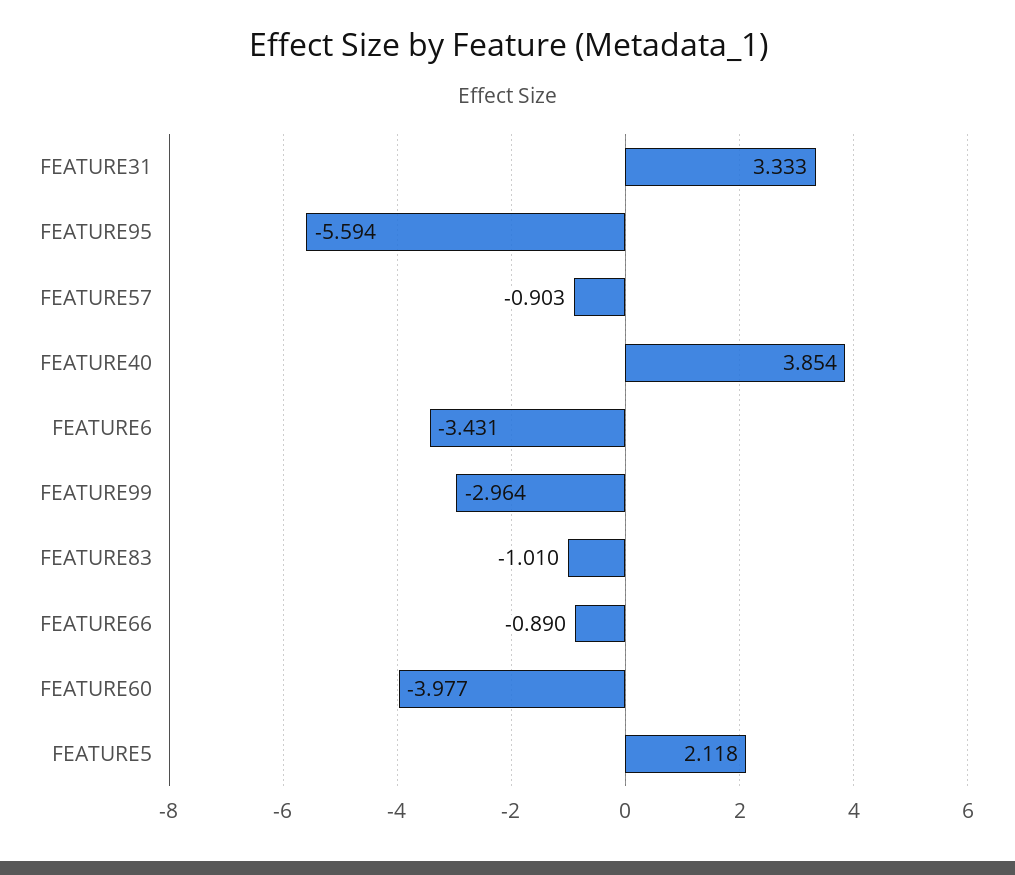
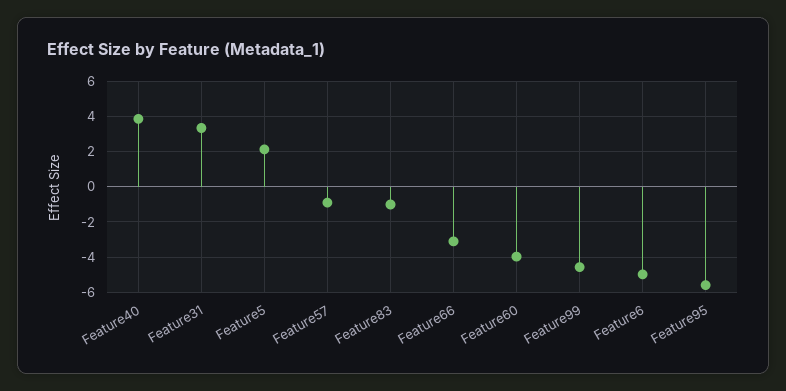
  {
    "FEATURE31": 3.333,
    "FEATURE95": -5.594,
    "FEATURE57": -0.903,
    "FEATURE40": 3.854,
-   "FEATURE6": -3.431,
+   "FEATURE6": -5,
-   "FEATURE99": -2.964,
+   "FEATURE99": -4.5,
    "FEATURE83": -1.01,
-   "FEATURE66": -0.89,
+   "FEATURE66": -3,
    "FEATURE60": -3.977,
    "FEATURE5": 2.118
  }

